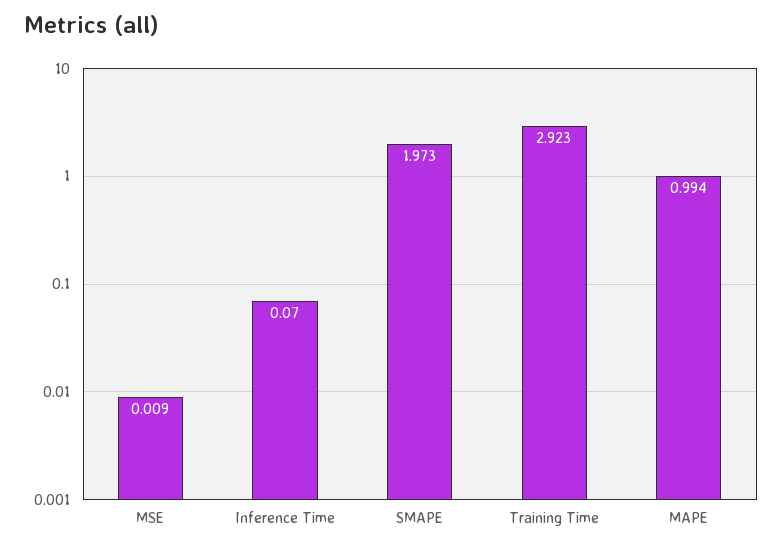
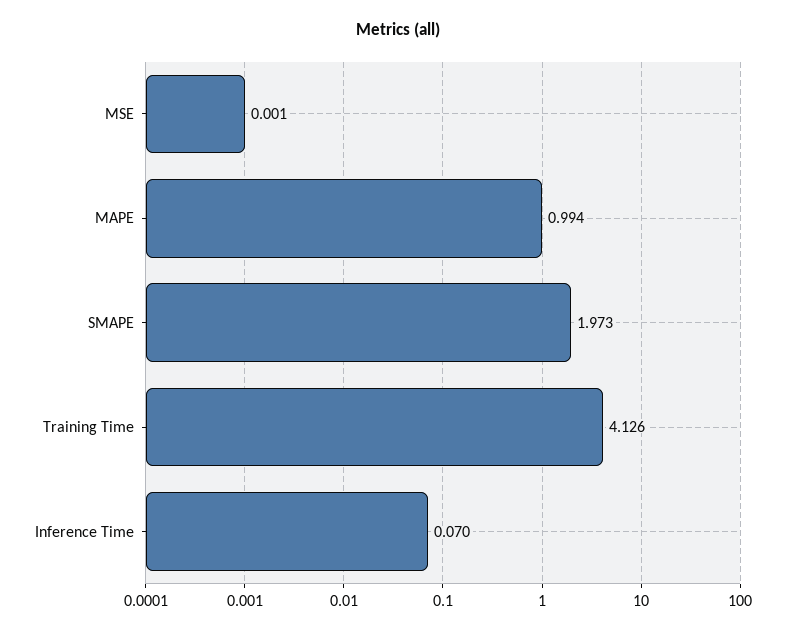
  {
-   "MSE": 0.009,
+   "MSE": 0.001,
    "Inference Time": 0.07,
    "SMAPE": 1.973,
-   "Training Time": 2.923,
+   "Training Time": 4.126,
    "MAPE": 0.994
  }

